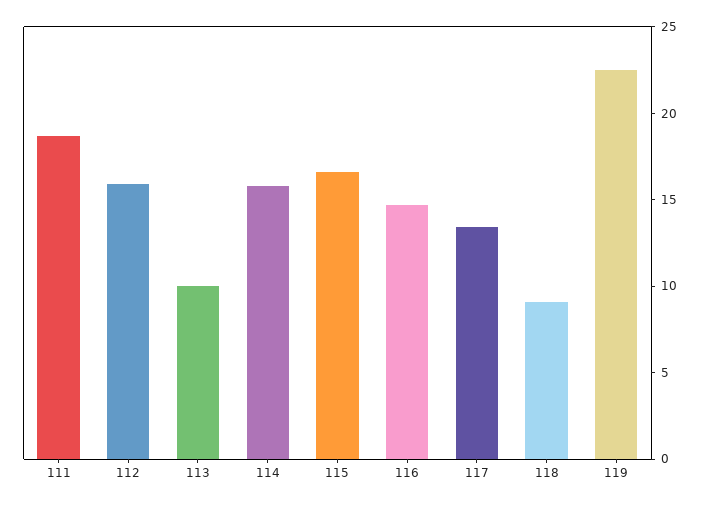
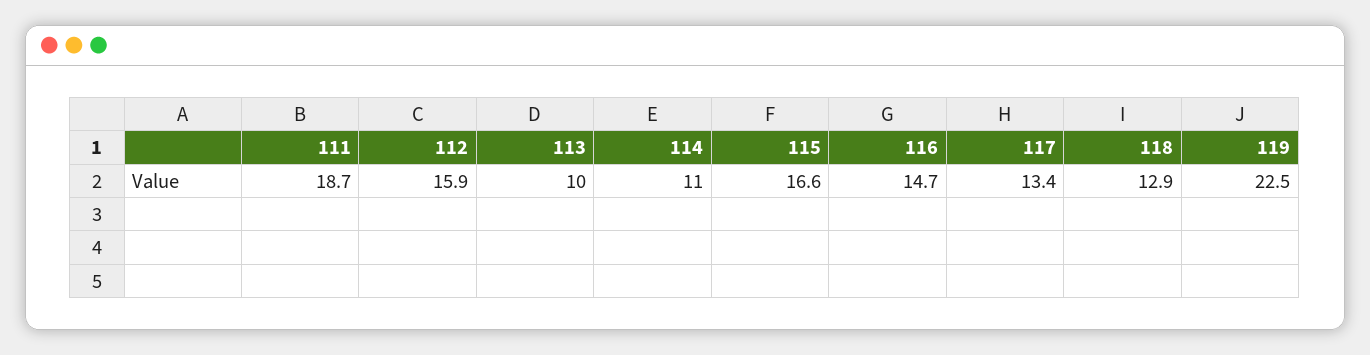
  {
    "111": 18.7,
    "112": 15.9,
    "113": 10,
-   "114": 16,
+   "114": 11,
    "115": 16.6,
    "116": 14.7,
    "117": 13.4,
-   "118": 9,
+   "118": 12.9,
    "119": 22.5
  }

